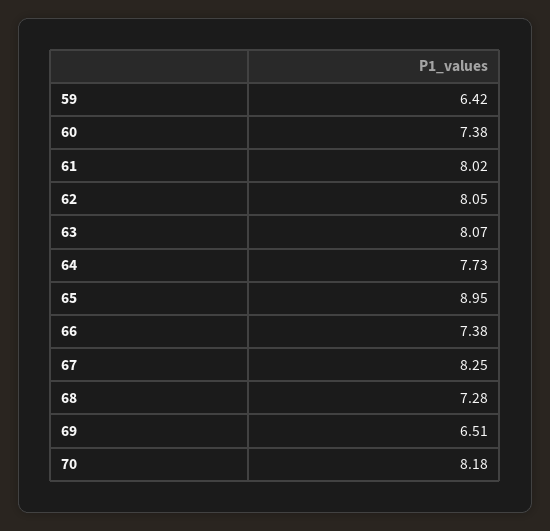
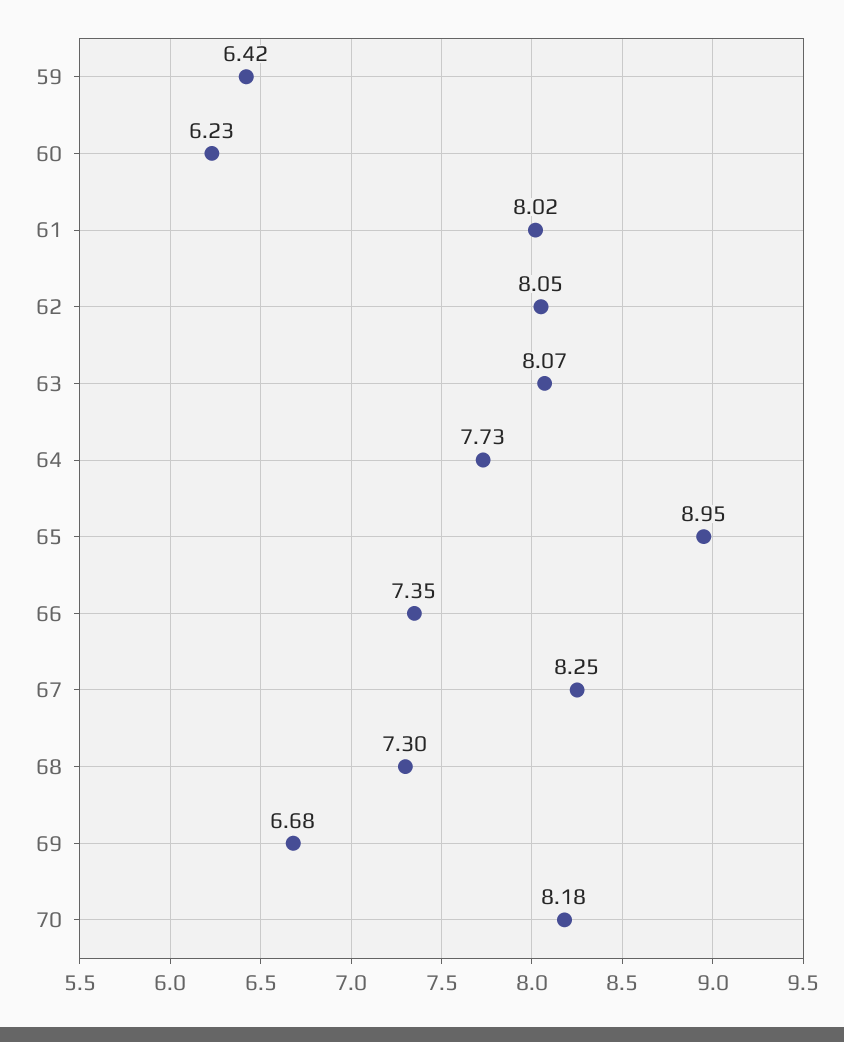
  {
    "59": 6.42,
-   "60": 7.38,
+   "60": 6.23,
    "61": 8.02,
    "62": 8.05,
    "63": 8.07,
    "64": 7.73,
    "65": 8.95,
-   "66": 7.38,
+   "66": 7.35,
    "67": 8.25,
-   "68": 7.28,
+   "68": 7.3,
-   "69": 6.51,
+   "69": 6.68,
    "70": 8.18
  }

